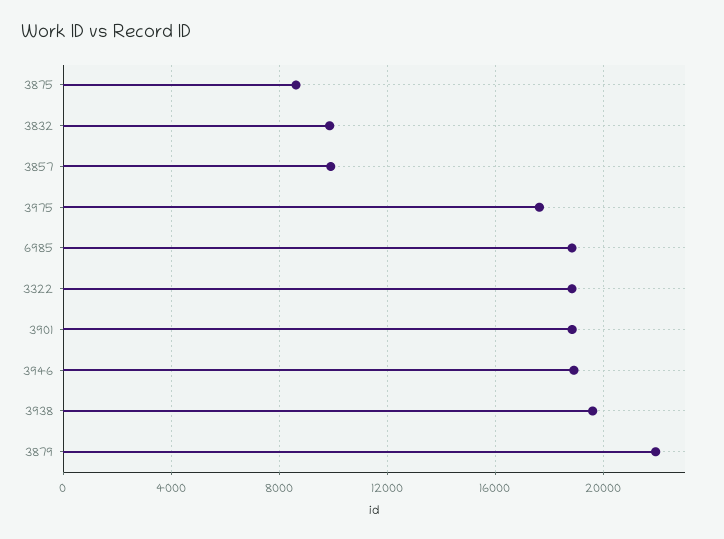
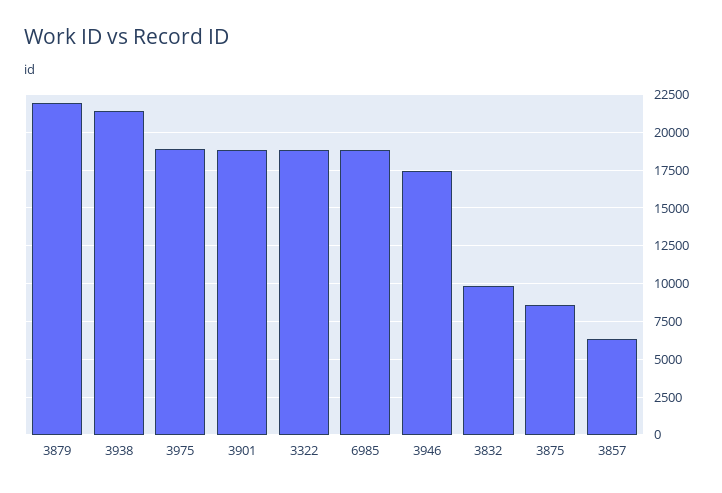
  {
    "3875": 8500,
    "3832": 10000,
-   "3857": 10000,
+   "3857": 6500,
-   "3975": 17500,
+   "3975": 19000,
    "6985": 19000,
    "3322": 19000,
    "3901": 19000,
-   "3946": 19000,
+   "3946": 17500,
-   "3938": 19500,
+   "3938": 21500,
    "3879": 22000
  }

